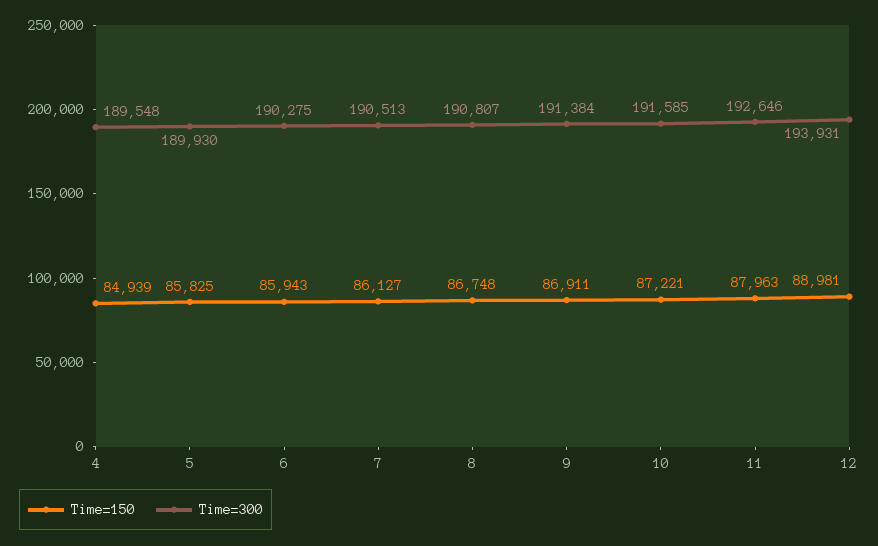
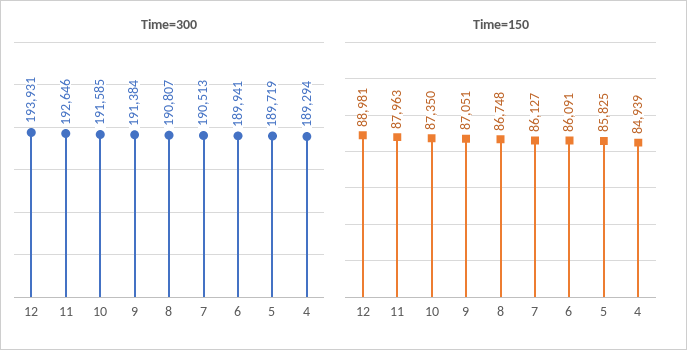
  {
    "Time=150": {
      "4": 84939,
      "5": 85825,
-     "6": 85943,
+     "6": 86091,
      "7": 86127,
      "8": 86748,
-     "9": 86911,
+     "9": 87051,
-     "10": 87221,
+     "10": 87350,
      "11": 87963,
      "12": 88981
    },
    "Time=300": {
-     "4": 189548,
+     "4": 189294,
-     "5": 189930,
+     "5": 189719,
-     "6": 190275,
+     "6": 189941,
      "7": 190513,
      "8": 190807,
      "9": 191384,
      "10": 191585,
      "11": 192646,
      "12": 193931
    }
  }

